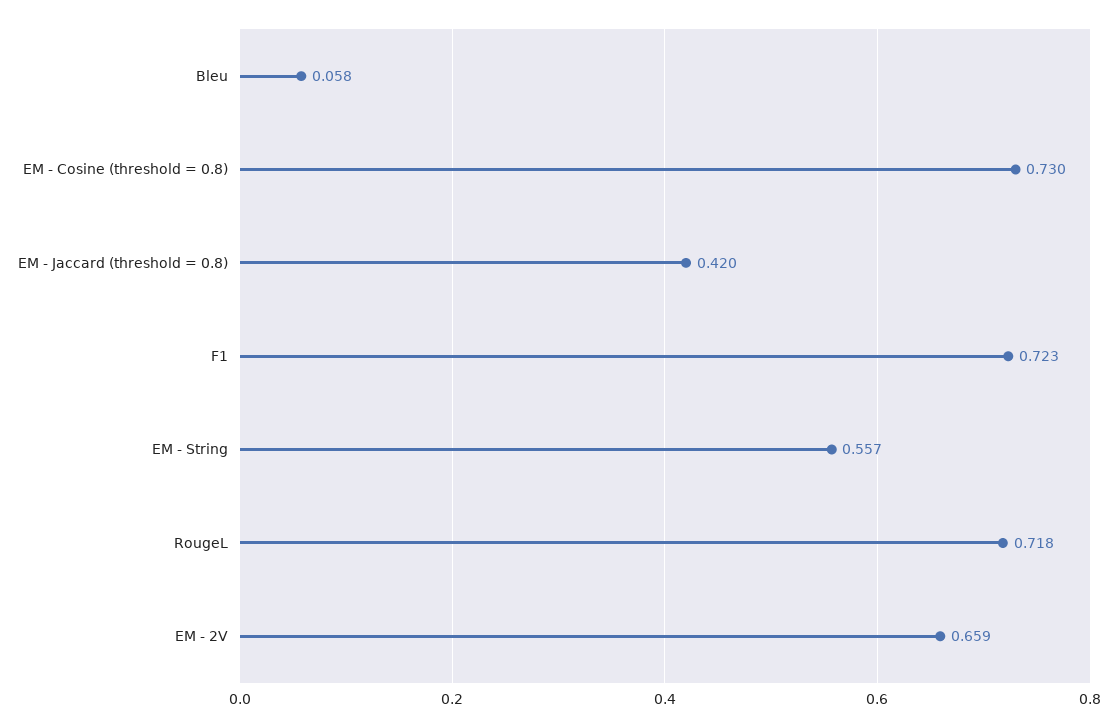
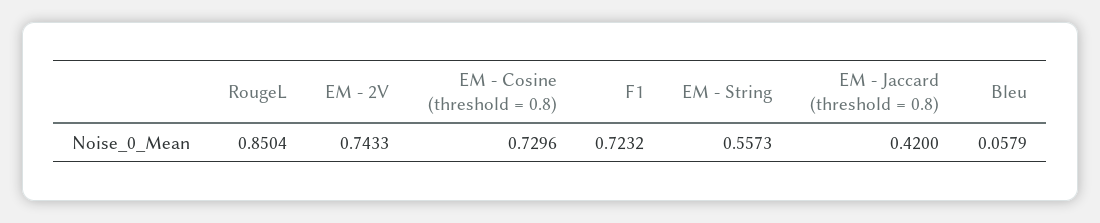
  {
    "Bleu": 0.0579,
    "EM - Cosine (threshold = 0.8)": 0.7296,
    "EM - Jaccard (threshold = 0.8)": 0.42,
    "F1": 0.7232,
    "EM - String": 0.5573,
-   "RougeL": 0.718,
+   "RougeL": 0.8504,
-   "EM - 2V": 0.659
+   "EM - 2V": 0.7433
  }

